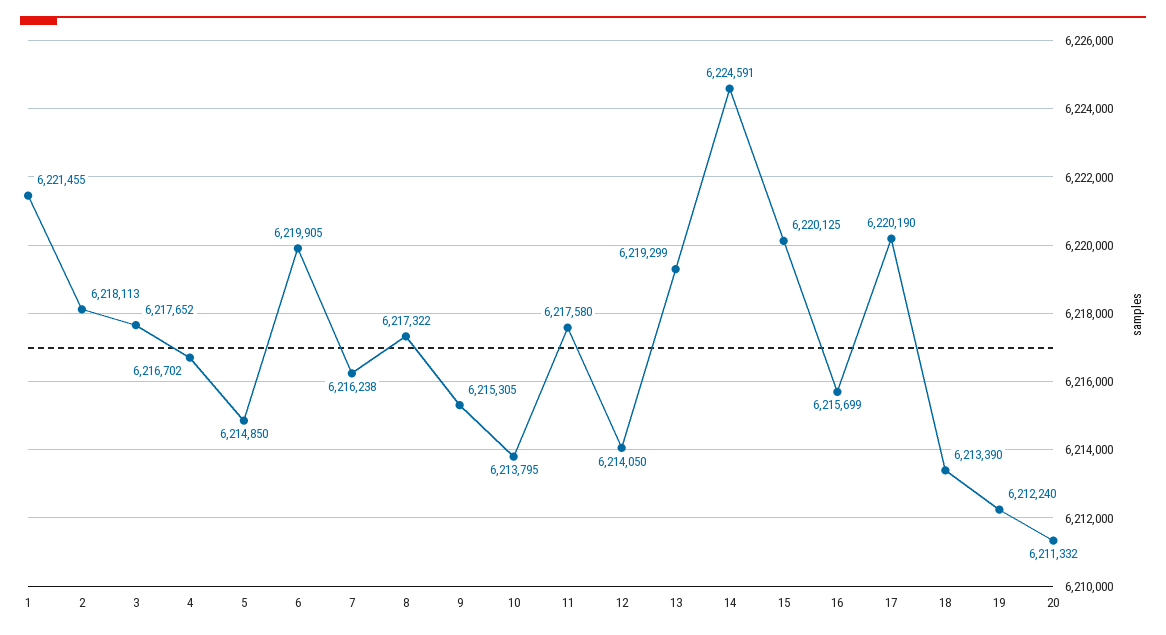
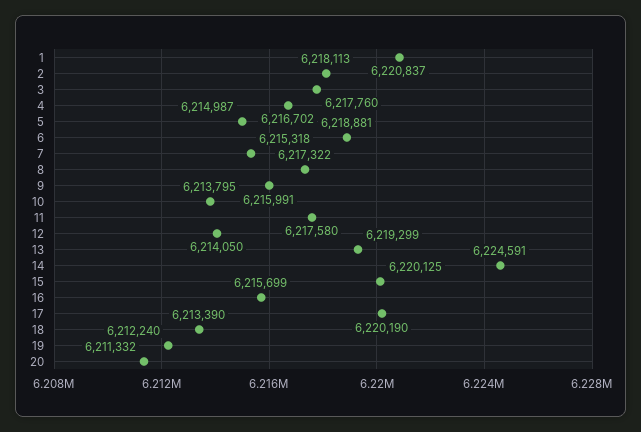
  {
-   "1": 6221455,
+   "1": 6220837,
    "2": 6218113,
-   "3": 6217652,
+   "3": 6217760,
    "4": 6216702,
-   "5": 6214850,
+   "5": 6214987,
-   "6": 6219905,
+   "6": 6218881,
-   "7": 6216238,
+   "7": 6215318,
    "8": 6217322,
-   "9": 6215305,
+   "9": 6215991,
    "10": 6213795,
    "11": 6217580,
    "12": 6214050,
    "13": 6219299,
    "14": 6224591,
    "15": 6220125,
    "16": 6215699,
    "17": 6220190,
    "18": 6213390,
    "19": 6212240,
    "20": 6211332
  }

